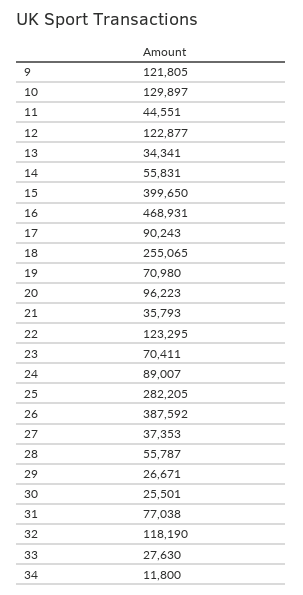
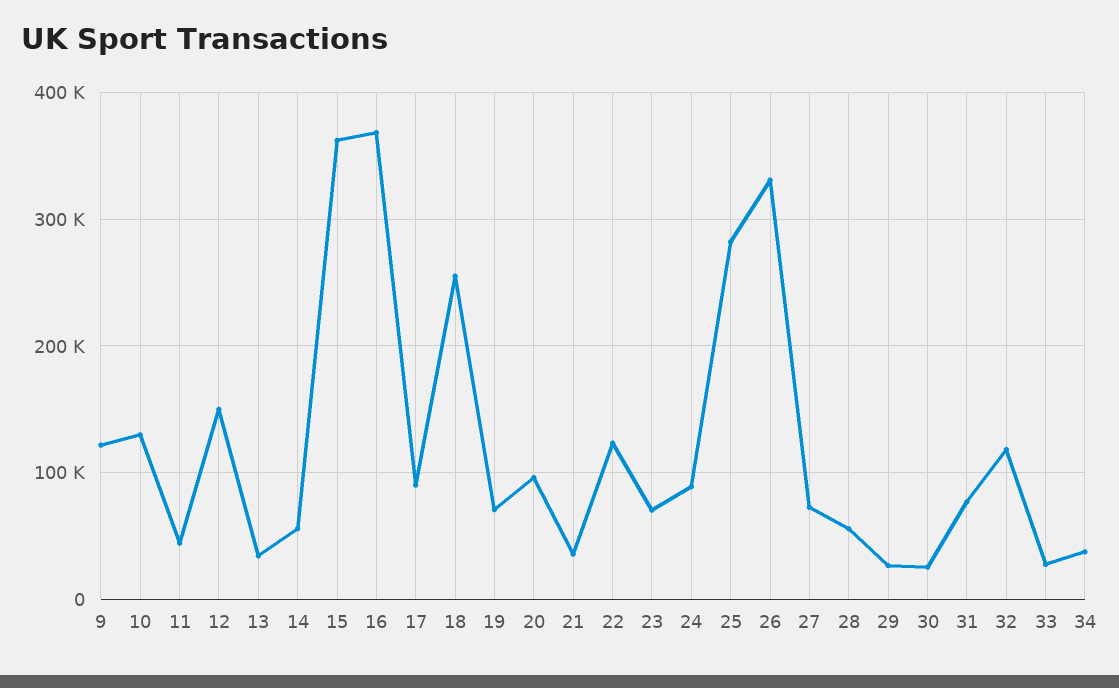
  {
    "9": 121805,
    "10": 129897,
    "11": 44551,
-   "12": 122877,
+   "12": 150000,
    "13": 34341,
    "14": 55831,
-   "15": 399650,
+   "15": 360000,
-   "16": 468931,
+   "16": 370000,
    "17": 90243,
    "18": 255065,
    "19": 70980,
    "20": 96223,
    "21": 35793,
    "22": 123295,
    "23": 70411,
    "24": 89007,
    "25": 282205,
-   "26": 387592,
+   "26": 330000,
-   "27": 37353,
+   "27": 70000,
    "28": 55787,
    "29": 26671,
    "30": 25501,
    "31": 77038,
    "32": 118190,
    "33": 27630,
-   "34": 11800
+   "34": 40000
  }

